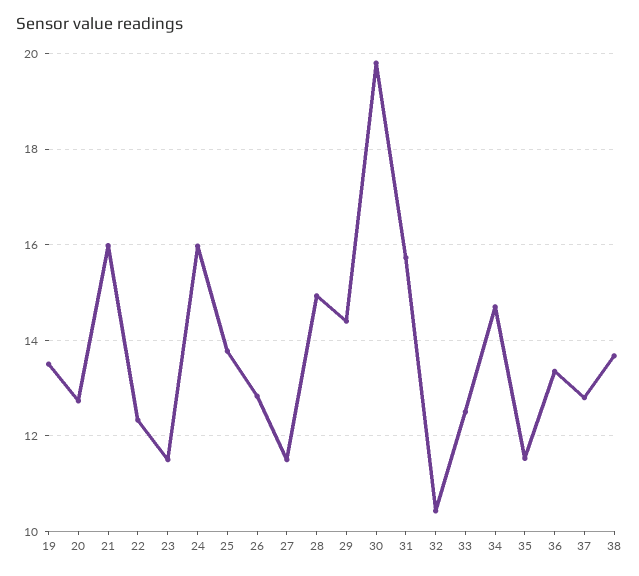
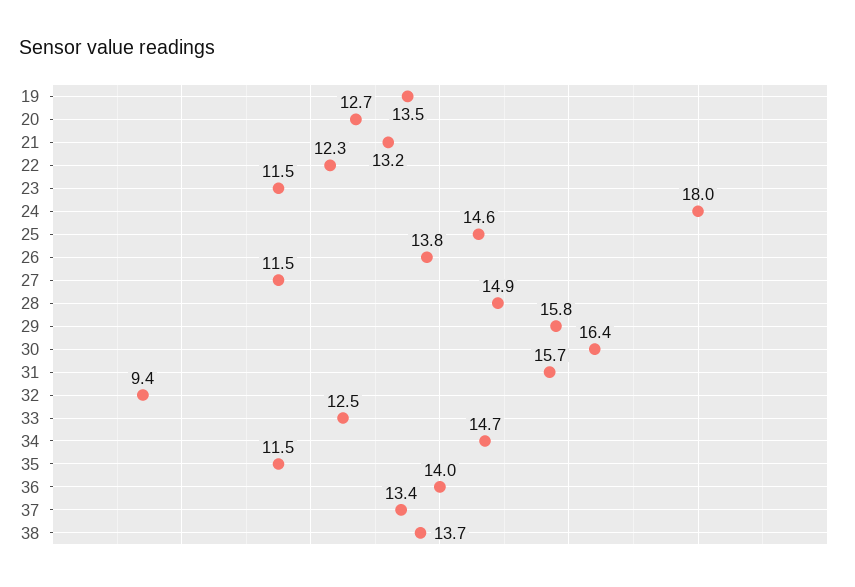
  {
    "19": 13.5,
    "20": 12.7,
-   "21": 16,
+   "21": 13.2,
    "22": 12.3,
    "23": 11.5,
-   "24": 16,
+   "24": 18,
-   "25": 13.8,
+   "25": 14.6,
-   "26": 12.8,
+   "26": 13.8,
    "27": 11.5,
    "28": 14.9,
-   "29": 14.4,
+   "29": 15.8,
-   "30": 19.8,
+   "30": 16.4,
    "31": 15.7,
-   "32": 10.4,
+   "32": 9.4,
    "33": 12.5,
    "34": 14.7,
    "35": 11.5,
-   "36": 13.4,
+   "36": 14,
-   "37": 12.8,
+   "37": 13.4,
    "38": 13.7
  }

